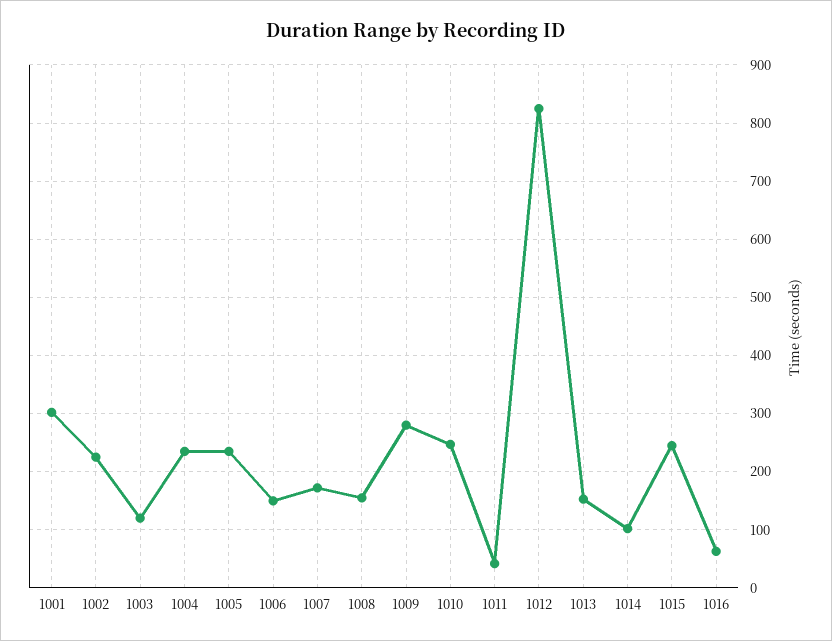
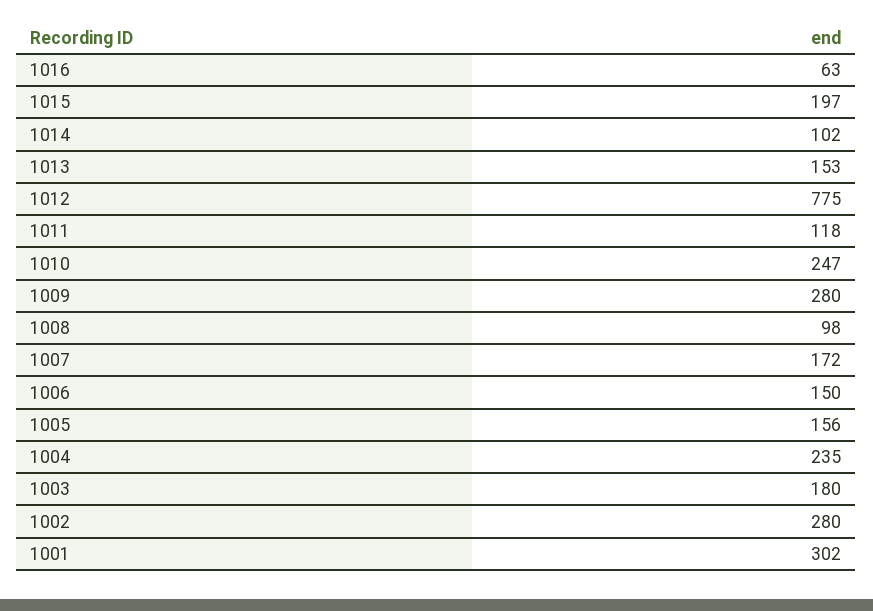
  {
    "1001": 302,
-   "1002": 220,
+   "1002": 280,
-   "1003": 120,
+   "1003": 180,
    "1004": 235,
-   "1005": 240,
+   "1005": 156,
    "1006": 150,
    "1007": 172,
-   "1008": 160,
+   "1008": 98,
    "1009": 280,
    "1010": 247,
-   "1011": 40,
+   "1011": 118,
-   "1012": 820,
+   "1012": 775,
    "1013": 153,
    "1014": 102,
-   "1015": 240,
+   "1015": 197,
    "1016": 63
  }

